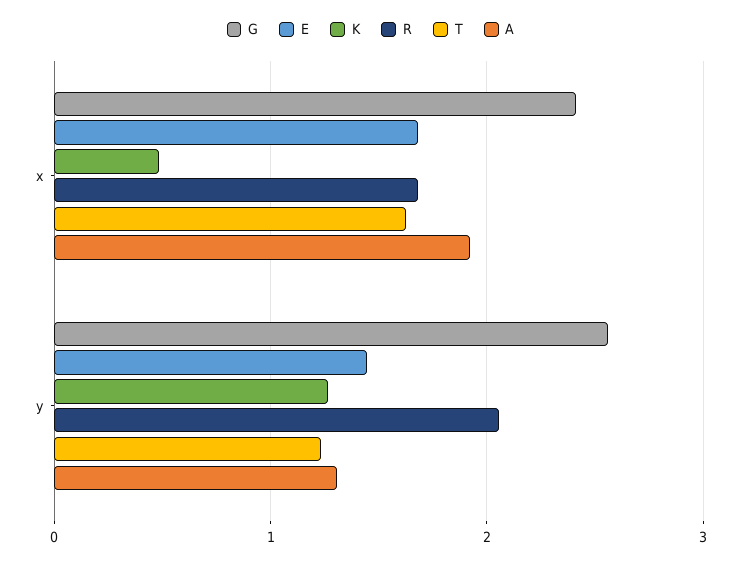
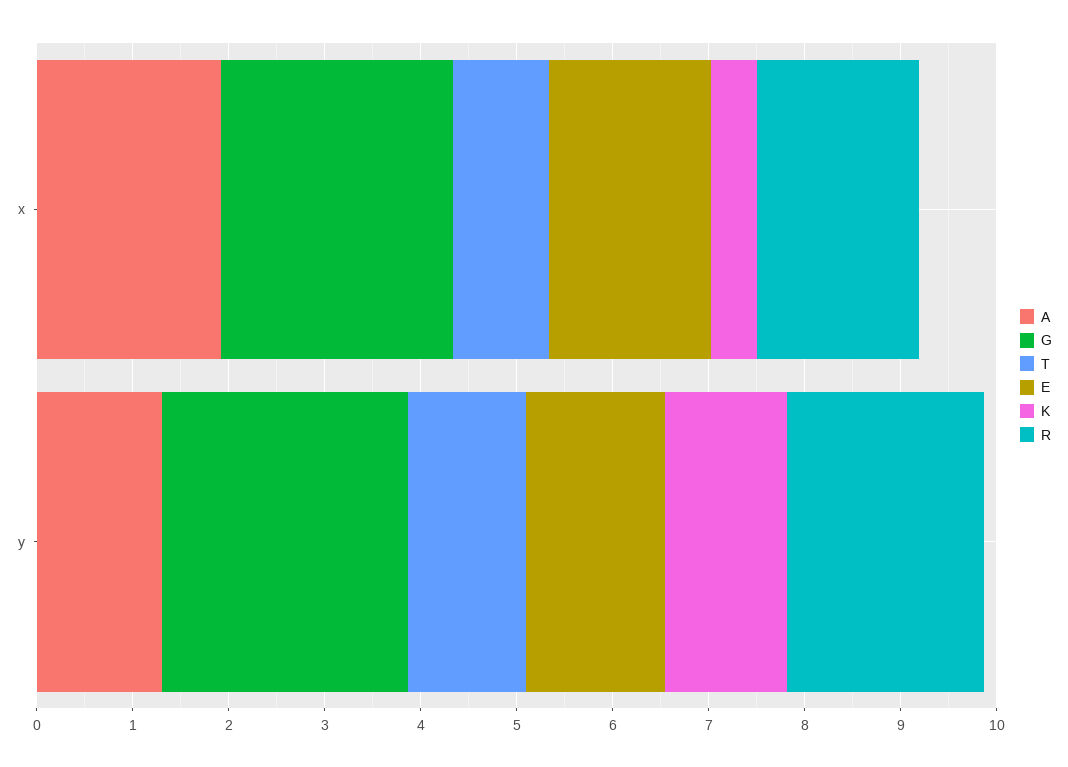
  {
    "G": {
      "x": 2.4,
      "y": 2.6
    },
    "E": {
      "x": 1.7,
      "y": 1.4
    },
    "K": {
      "x": 0.5,
      "y": 1.3
    },
    "R": {
      "x": 1.7,
      "y": 2.1
    },
    "T": {
-     "x": 1.6,
+     "x": 1,
      "y": 1.2
    },
    "A": {
      "x": 1.9,
      "y": 1.3
    }
  }

